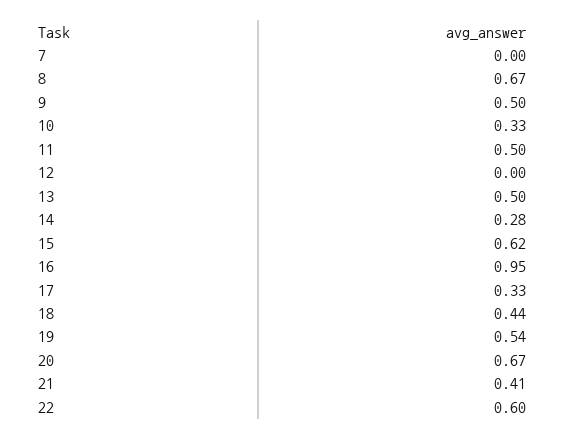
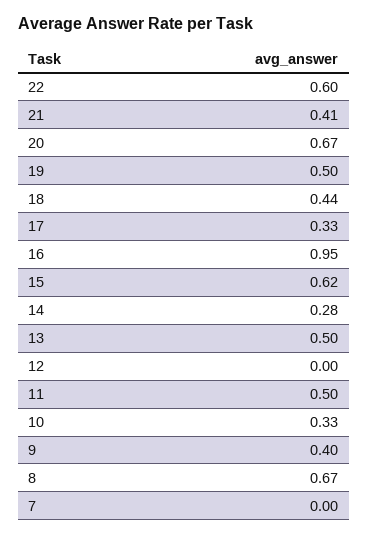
  {
    "7": 0,
    "8": 0.67,
-   "9": 0.5,
+   "9": 0.4,
    "10": 0.33,
    "11": 0.5,
    "12": 0,
    "13": 0.5,
    "14": 0.28,
    "15": 0.62,
    "16": 0.95,
    "17": 0.33,
    "18": 0.44,
-   "19": 0.54,
+   "19": 0.5,
    "20": 0.67,
    "21": 0.41,
    "22": 0.6
  }

